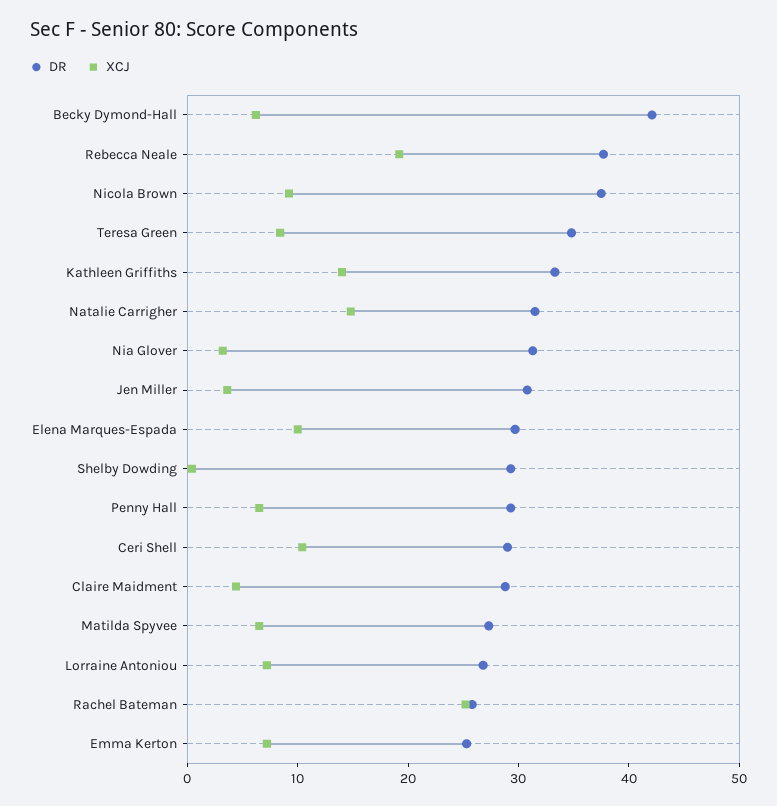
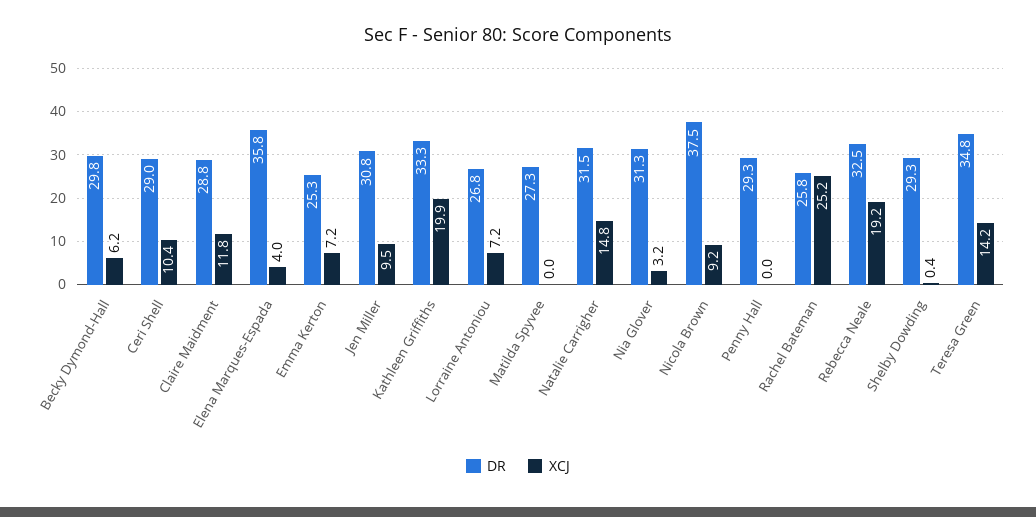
  {
    "DR": {
-     "Becky Dymond-Hall": 42,
+     "Becky Dymond-Hall": 29.8,
-     "Rebecca Neale": 38,
+     "Rebecca Neale": 32.5,
      "Nicola Brown": 37.5,
      "Teresa Green": 34.8,
      "Kathleen Griffiths": 33.3,
      "Natalie Carrigher": 31.5,
      "Nia Glover": 31.3,
      "Jen Miller": 30.8,
-     "Elena Marques-Espada": 30,
+     "Elena Marques-Espada": 35.8,
      "Shelby Dowding": 29.3,
      "Penny Hall": 29.3,
      "Ceri Shell": 29,
      "Claire Maidment": 28.8,
      "Matilda Spyvee": 27.3,
      "Lorraine Antoniou": 26.8,
      "Rachel Bateman": 25.8,
      "Emma Kerton": 25.3
    },
    "XCJ": {
      "Becky Dymond-Hall": 6.2,
      "Rebecca Neale": 19.2,
      "Nicola Brown": 9.2,
-     "Teresa Green": 8,
+     "Teresa Green": 14.2,
-     "Kathleen Griffiths": 14,
+     "Kathleen Griffiths": 19.9,
      "Natalie Carrigher": 14.8,
      "Nia Glover": 3.2,
-     "Jen Miller": 4,
+     "Jen Miller": 9.5,
-     "Elena Marques-Espada": 10,
+     "Elena Marques-Espada": 4,
      "Shelby Dowding": 0.4,
-     "Penny Hall": 6,
+     "Penny Hall": 0,
      "Ceri Shell": 10.4,
-     "Claire Maidment": 4,
+     "Claire Maidment": 11.8,
-     "Matilda Spyvee": 6,
+     "Matilda Spyvee": 0,
      "Lorraine Antoniou": 7.2,
      "Rachel Bateman": 25.2,
      "Emma Kerton": 7.2
    }
  }

